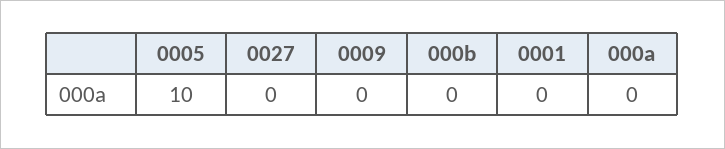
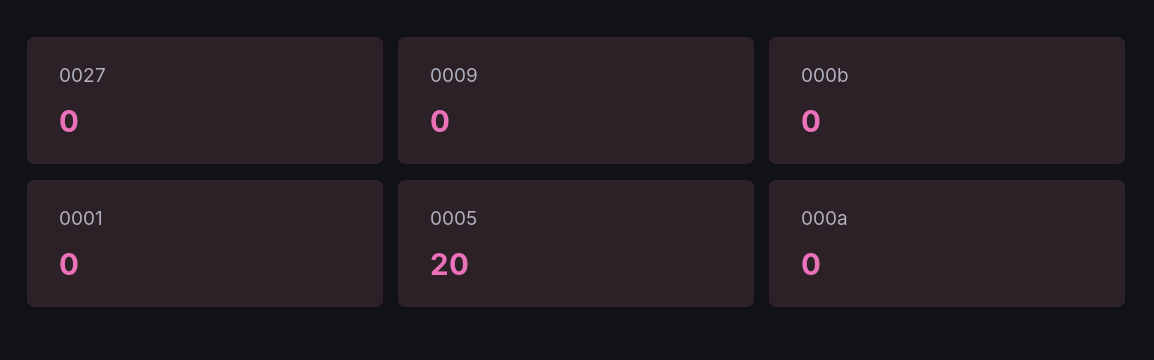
  {
-   "0005": 10,
+   "0005": 20,
    "0027": 0,
    "0009": 0,
    "000b": 0,
    "0001": 0,
    "000a": 0
  }

